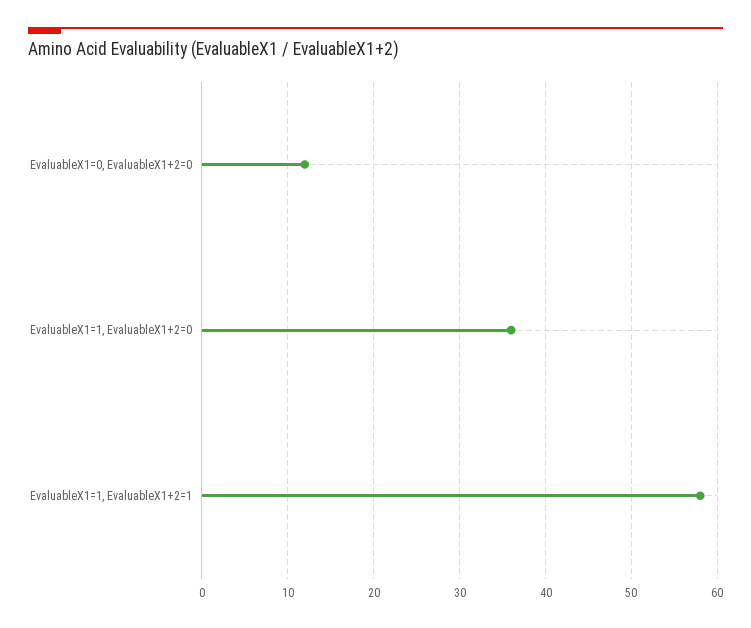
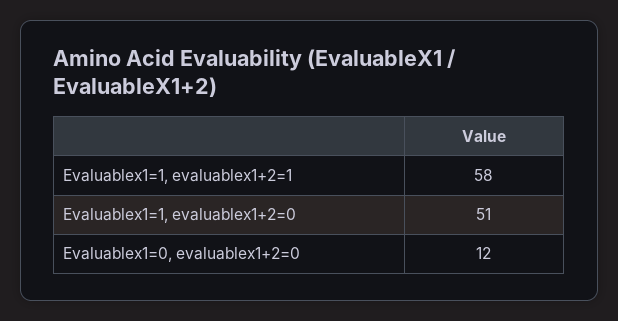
  {
    "EvaluableX1=0, EvaluableX1+2=0": 12,
-   "EvaluableX1=1, EvaluableX1+2=0": 36,
+   "EvaluableX1=1, EvaluableX1+2=0": 51,
    "EvaluableX1=1, EvaluableX1+2=1": 58
  }

